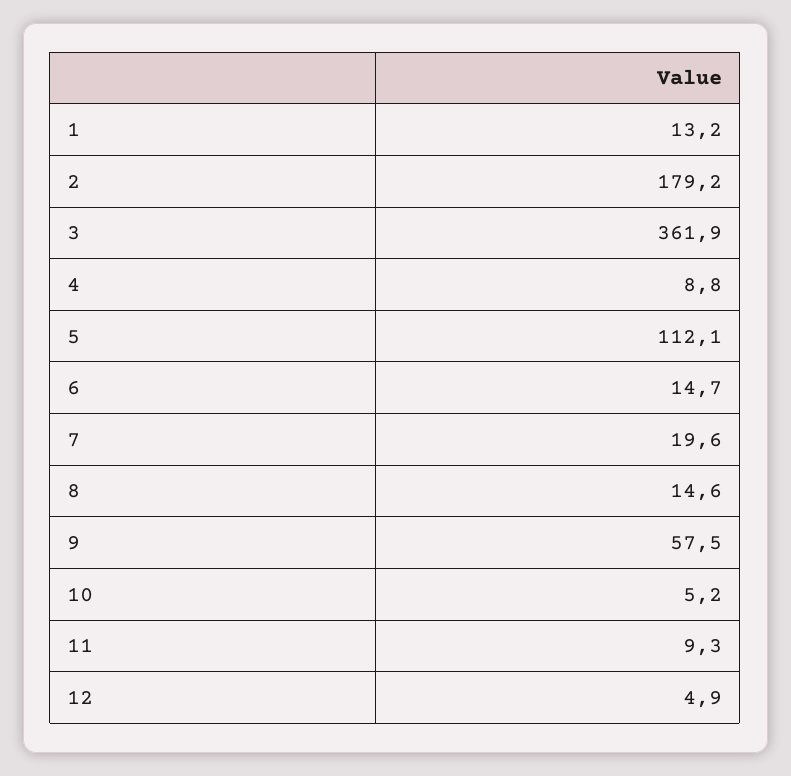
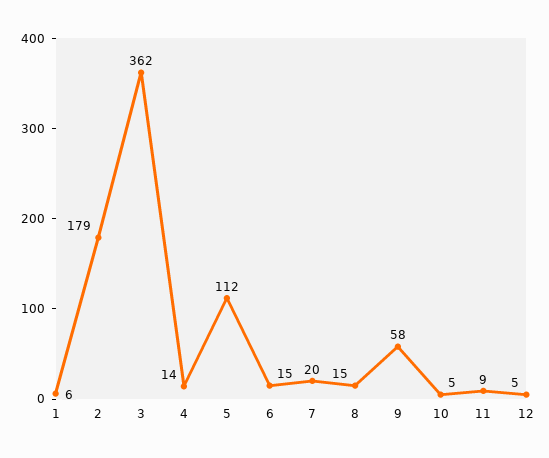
  {
-   "1": 13.2,
+   "1": 6,
    "2": 179.2,
    "3": 361.9,
-   "4": 8.8,
+   "4": 14,
    "5": 112.1,
    "6": 14.7,
    "7": 19.6,
    "8": 14.6,
    "9": 57.5,
    "10": 5.2,
    "11": 9.3,
    "12": 4.9
  }

